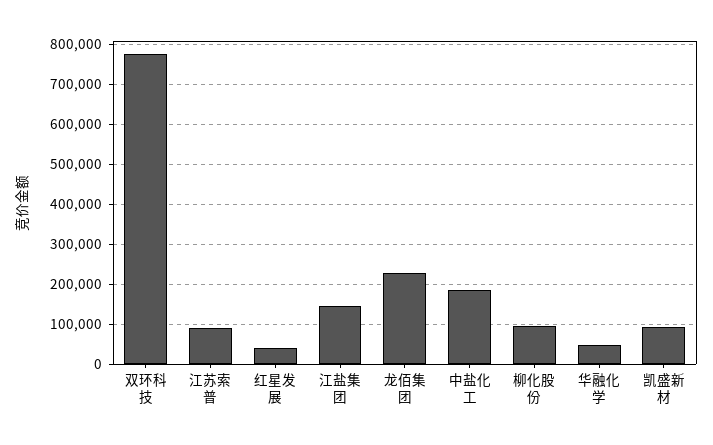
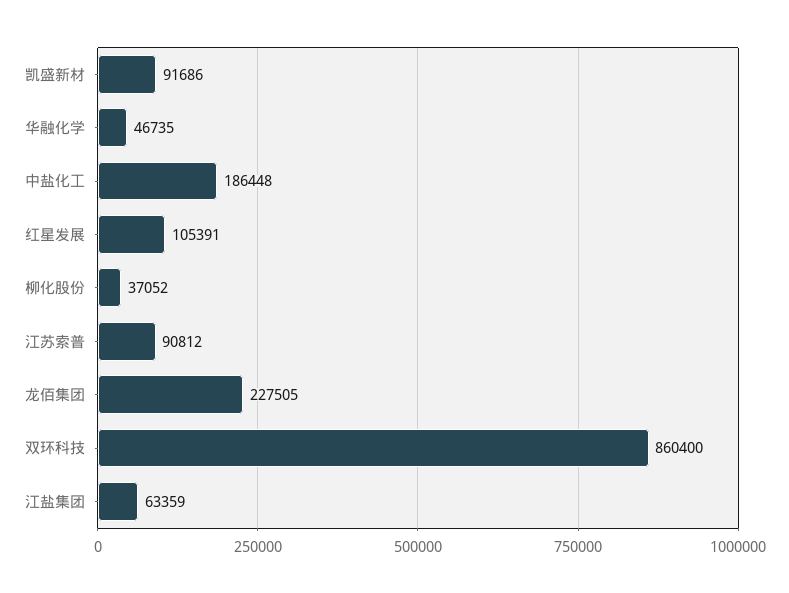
  {
-   "双环科技": 780000,
+   "双环科技": 860400,
    "江苏索普": 90812,
-   "红星发展": 40000,
+   "红星发展": 105391,
-   "江盐集团": 140000,
+   "江盐集团": 63359,
    "龙佰集团": 227505,
    "中盐化工": 186448,
-   "柳化股份": 100000,
+   "柳化股份": 37052,
    "华融化学": 46735,
    "凯盛新材": 91686
  }

